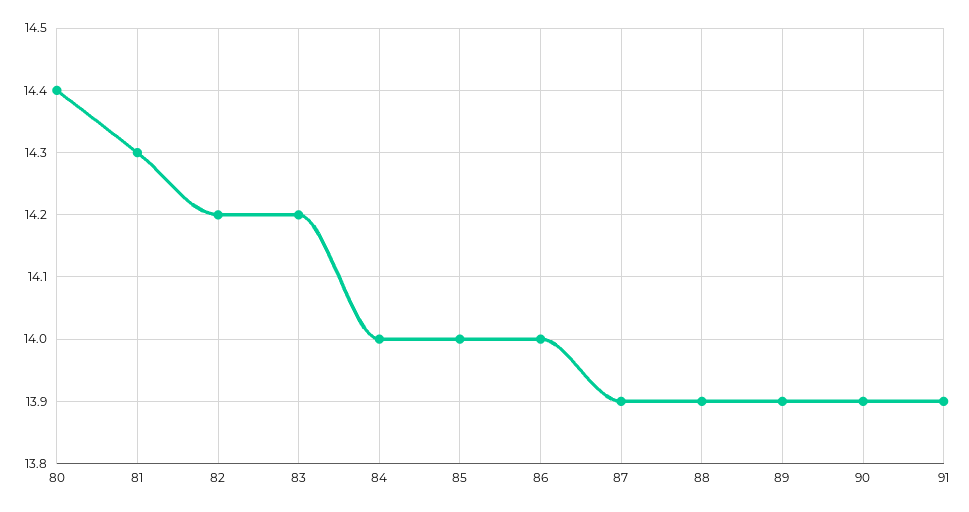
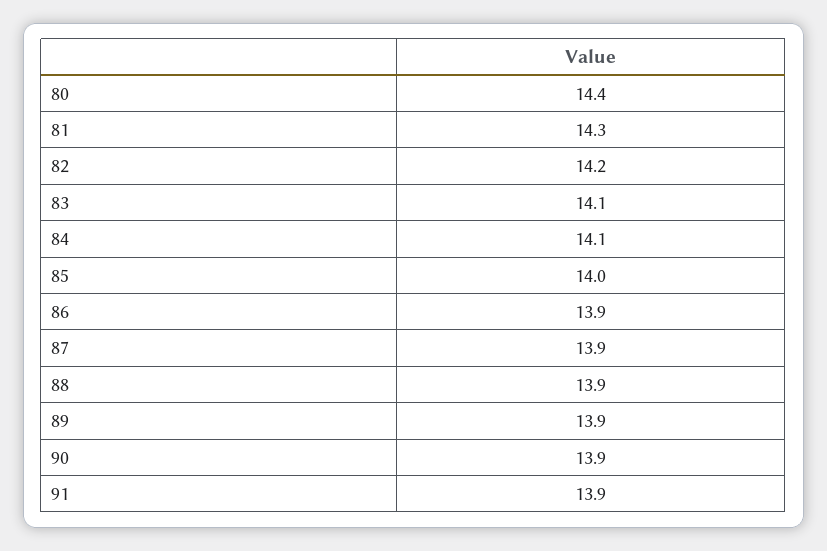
  {
    "80": 14.4,
    "81": 14.3,
    "82": 14.2,
-   "83": 14.2,
+   "83": 14.1,
-   "84": 14,
+   "84": 14.1,
    "85": 14,
-   "86": 14,
+   "86": 13.9,
    "87": 13.9,
    "88": 13.9,
    "89": 13.9,
    "90": 13.9,
    "91": 13.9
  }

